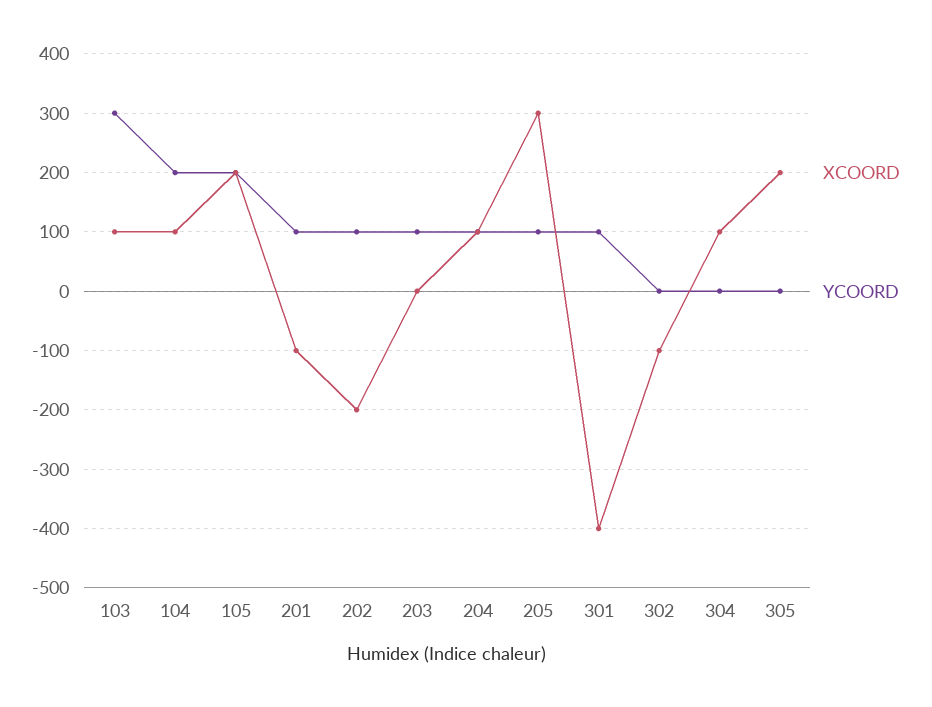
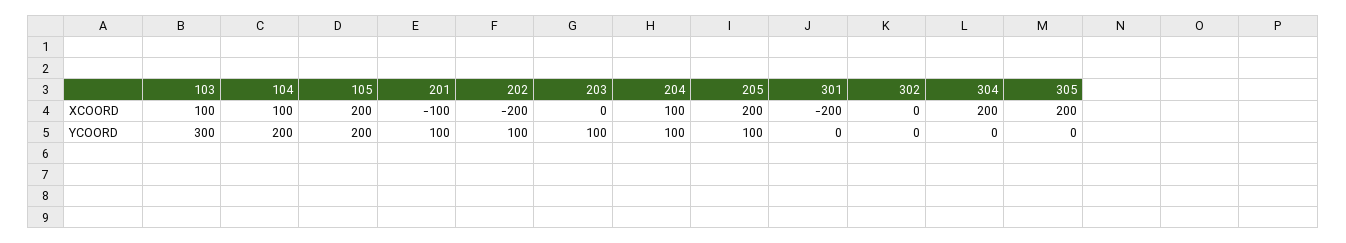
  {
    "XCOORD": {
      "103": 100,
      "104": 100,
      "105": 200,
      "201": -100,
      "202": -200,
      "203": 0,
      "204": 100,
-     "205": 300,
+     "205": 200,
-     "301": -400,
+     "301": -200,
-     "302": -100,
+     "302": 0,
-     "304": 100,
+     "304": 200,
      "305": 200
    },
    "YCOORD": {
      "103": 300,
      "104": 200,
      "105": 200,
      "201": 100,
      "202": 100,
      "203": 100,
      "204": 100,
      "205": 100,
-     "301": 100,
+     "301": 0,
      "302": 0,
      "304": 0,
      "305": 0
    }
  }

